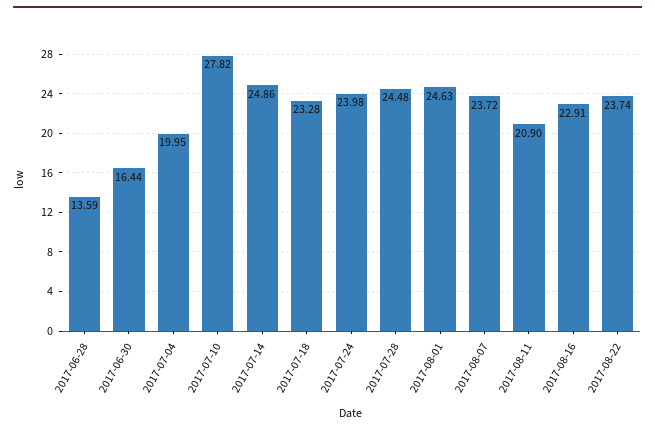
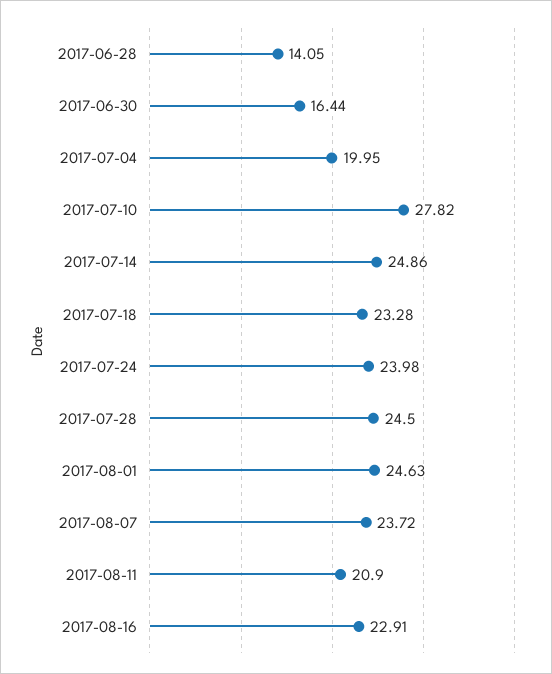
  {
-   "2017-06-28": 13.59,
+   "2017-06-28": 14.05,
    "2017-06-30": 16.44,
    "2017-07-04": 19.95,
    "2017-07-10": 27.82,
    "2017-07-14": 24.86,
    "2017-07-18": 23.28,
    "2017-07-24": 23.98,
-   "2017-07-28": 24.48,
+   "2017-07-28": 24.5,
    "2017-08-01": 24.63,
    "2017-08-07": 23.72,
    "2017-08-11": 20.9,
-   "2017-08-16": 22.91,
+   "2017-08-16": 22.91
-   "2017-08-22": 23.74
  }

